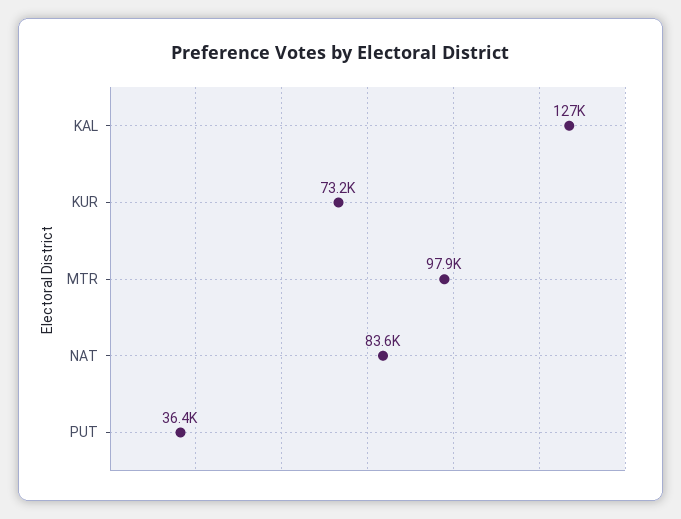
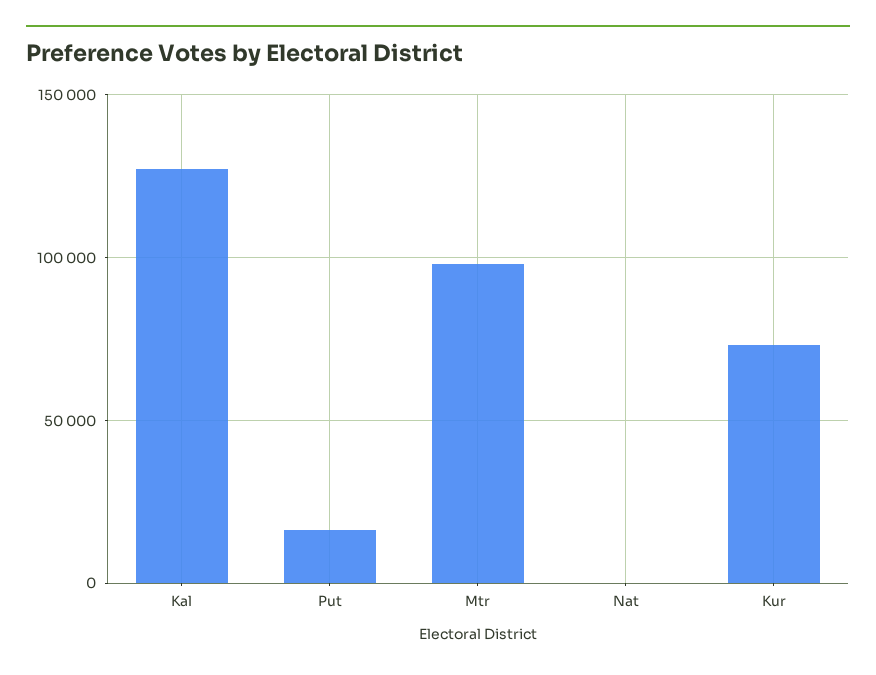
  {
    "KAL": 127000,
    "KUR": 73200,
    "MTR": 97900,
-   "NAT": 83600,
+   "NAT": 0,
-   "PUT": 36400
+   "PUT": 15000
  }

